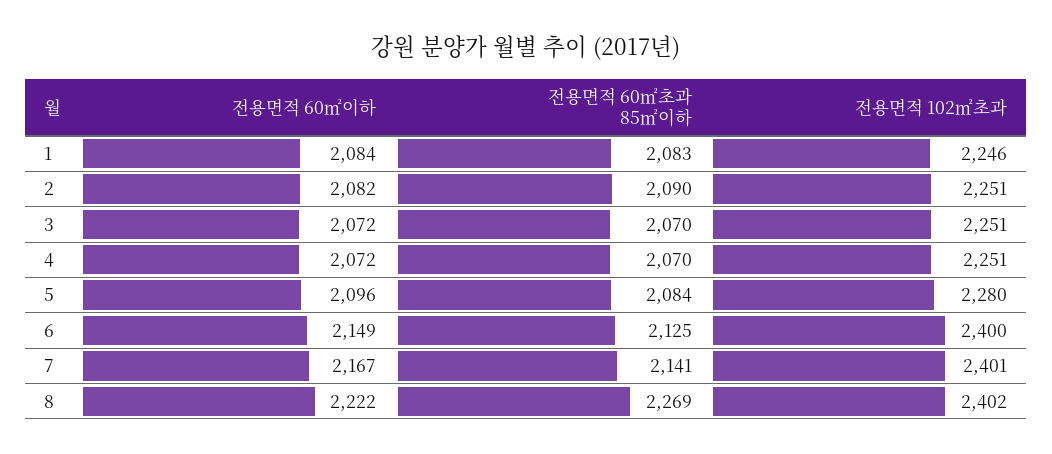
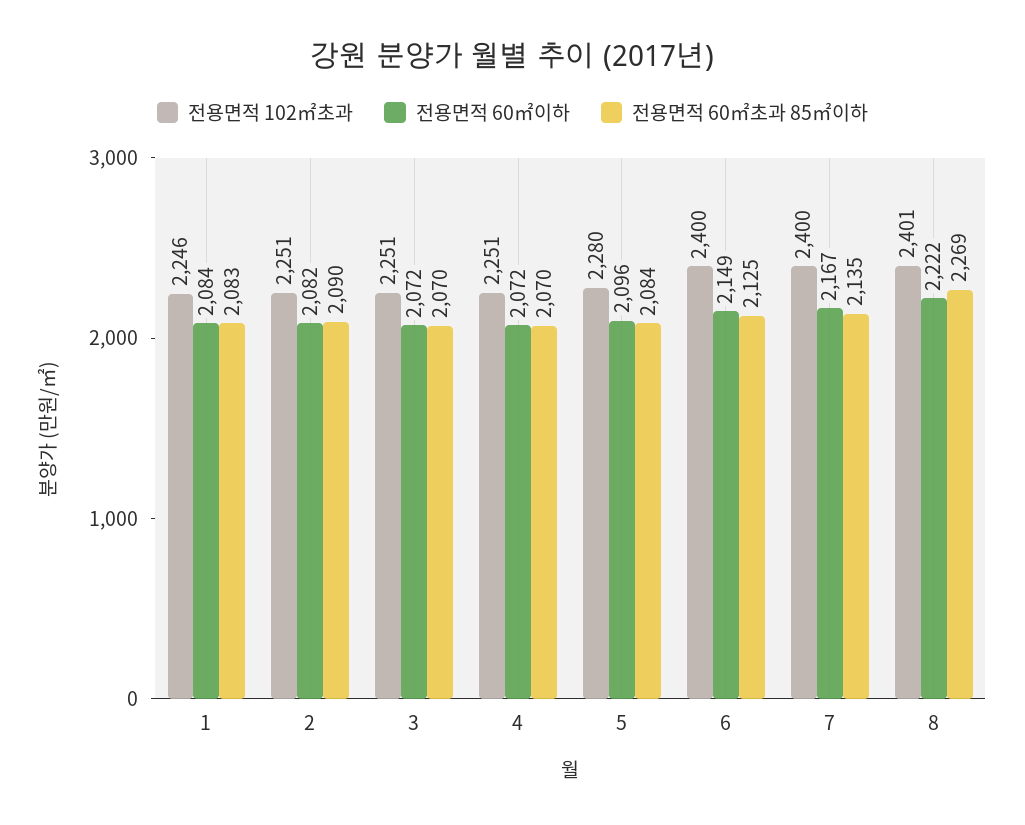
  {
    "전용면적 60㎡이하": {
      "1": 2084,
      "2": 2082,
      "3": 2072,
      "4": 2072,
      "5": 2096,
      "6": 2149,
      "7": 2167,
      "8": 2222
    },
    "전용면적 60㎡초과 85㎡이하": {
      "1": 2083,
      "2": 2090,
      "3": 2070,
      "4": 2070,
      "5": 2084,
      "6": 2125,
-     "7": 2141,
+     "7": 2135,
      "8": 2269
    },
    "전용면적 102㎡초과": {
      "1": 2246,
      "2": 2251,
      "3": 2251,
      "4": 2251,
      "5": 2280,
      "6": 2400,
-     "7": 2401,
+     "7": 2400,
-     "8": 2402
+     "8": 2401
    }
  }

